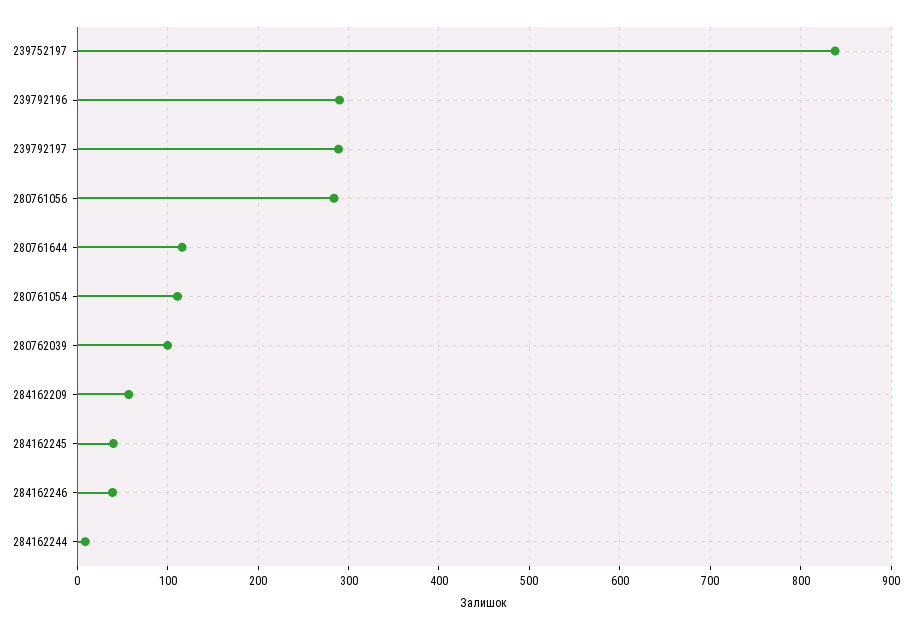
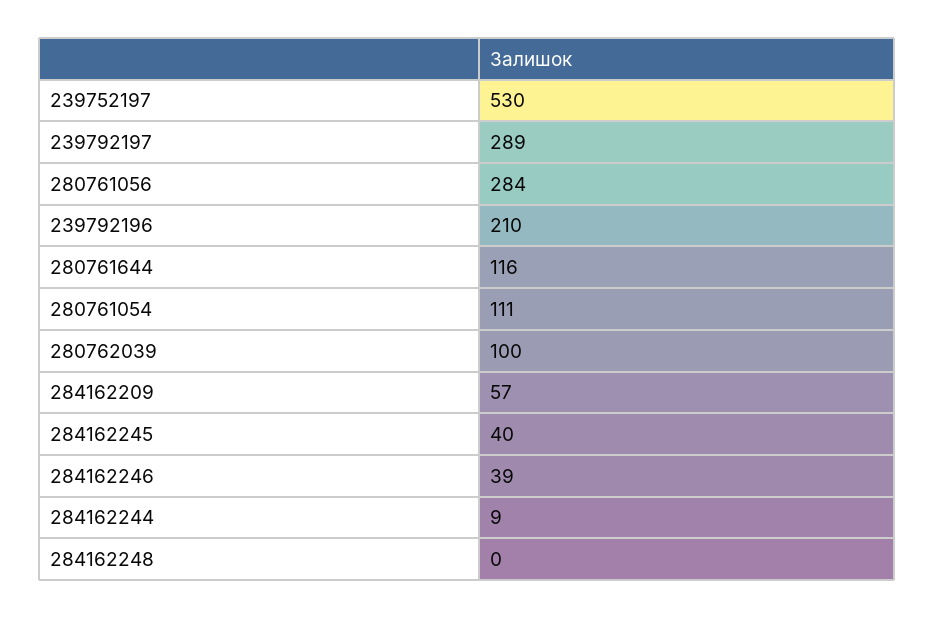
  {
-   "239752197": 840,
+   "239752197": 530,
-   "239792196": 290,
+   "239792196": 210,
    "239792197": 289,
    "280761056": 284,
    "280761644": 116,
    "280761054": 111,
    "280762039": 100,
    "284162209": 57,
    "284162245": 40,
    "284162246": 39,
-   "284162244": 9
+   "284162244": 9,
+   "284162248": 0
  }

